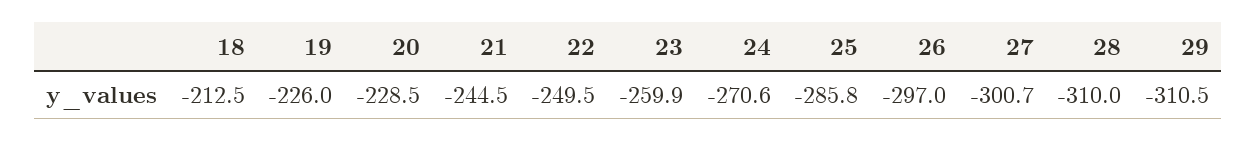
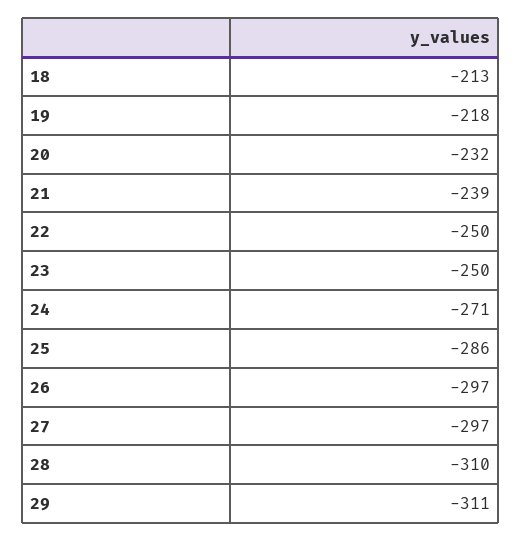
  {
    "18": -212.5,
-   "19": -226,
+   "19": -218,
-   "20": -228.5,
+   "20": -232,
-   "21": -244.5,
+   "21": -239,
    "22": -249.5,
-   "23": -259.9,
+   "23": -250,
    "24": -270.6,
    "25": -285.8,
    "26": -297,
-   "27": -300.7,
+   "27": -297,
    "28": -310,
    "29": -310.5
  }

